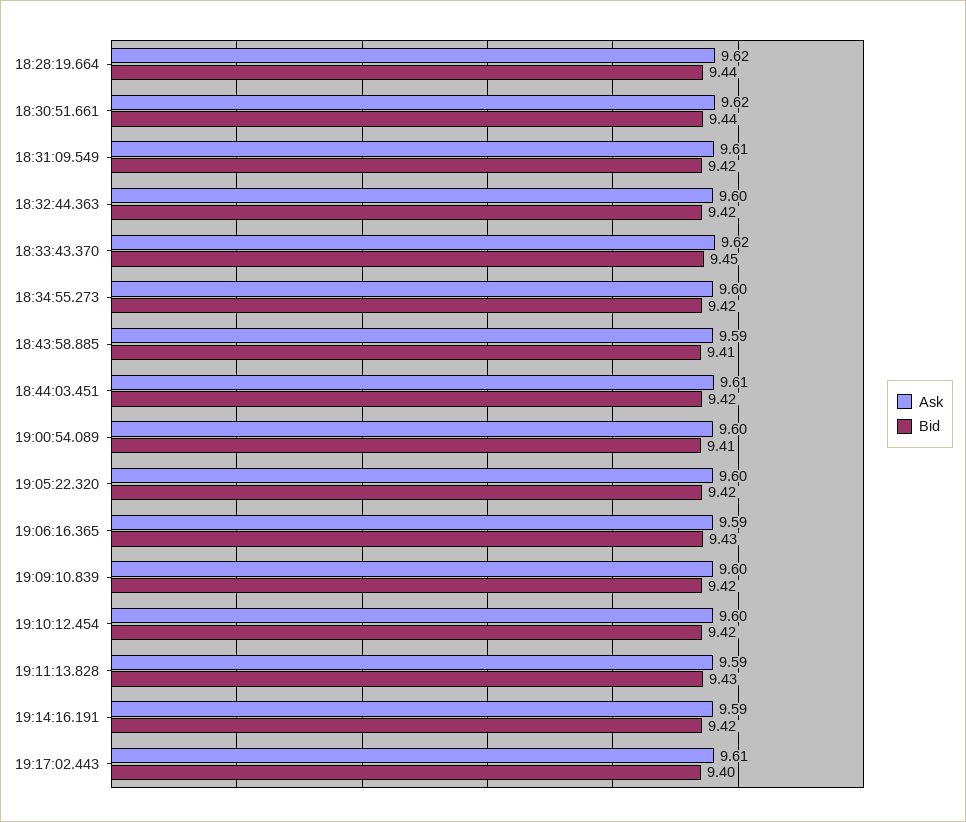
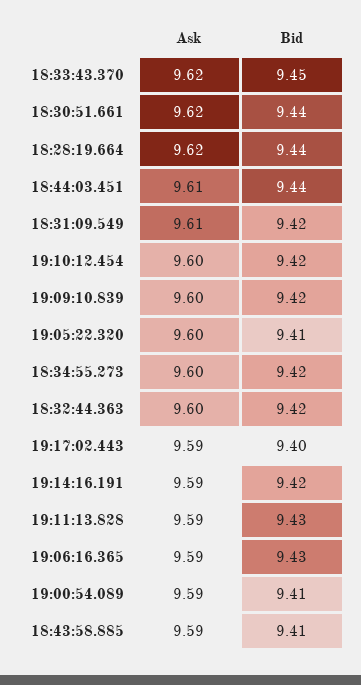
  {
    "Ask": {
      "18:28:19.664": 9.62,
      "18:30:51.661": 9.62,
      "18:31:09.549": 9.61,
      "18:32:44.363": 9.6,
      "18:33:43.370": 9.62,
      "18:34:55.273": 9.6,
      "18:43:58.885": 9.59,
      "18:44:03.451": 9.61,
-     "19:00:54.089": 9.6,
+     "19:00:54.089": 9.59,
      "19:05:22.320": 9.6,
      "19:06:16.365": 9.59,
      "19:09:10.839": 9.6,
      "19:10:12.454": 9.6,
      "19:11:13.828": 9.59,
      "19:14:16.191": 9.59,
-     "19:17:02.443": 9.61
+     "19:17:02.443": 9.59
    },
    "Bid": {
      "18:28:19.664": 9.44,
      "18:30:51.661": 9.44,
      "18:31:09.549": 9.42,
      "18:32:44.363": 9.42,
      "18:33:43.370": 9.45,
      "18:34:55.273": 9.42,
      "18:43:58.885": 9.41,
-     "18:44:03.451": 9.42,
+     "18:44:03.451": 9.44,
      "19:00:54.089": 9.41,
-     "19:05:22.320": 9.42,
+     "19:05:22.320": 9.41,
      "19:06:16.365": 9.43,
      "19:09:10.839": 9.42,
      "19:10:12.454": 9.42,
      "19:11:13.828": 9.43,
      "19:14:16.191": 9.42,
      "19:17:02.443": 9.4
    }
  }

